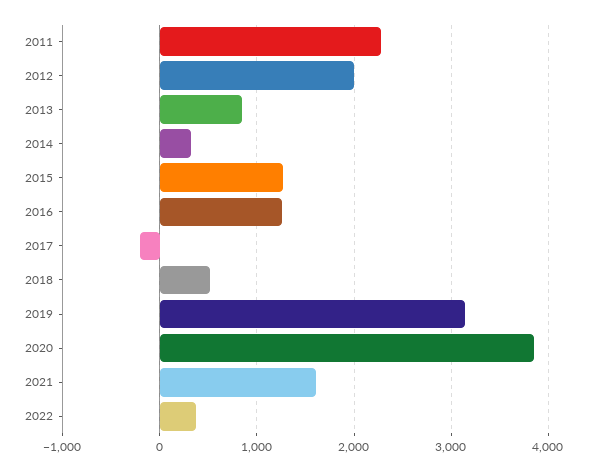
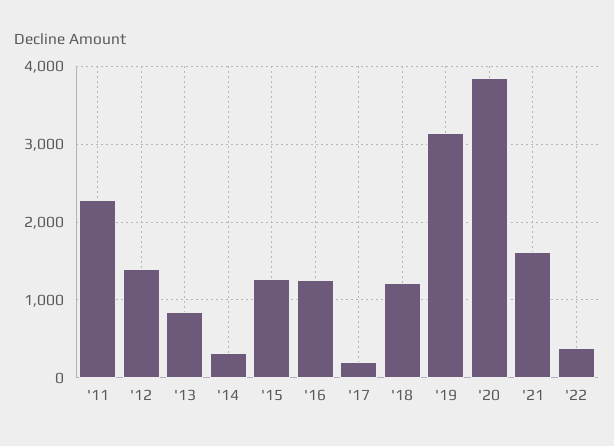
  {
    "2011": 2300,
-   "2012": 2000,
+   "2012": 1400,
    "2013": 800,
    "2014": 300,
    "2015": 1300,
    "2016": 1300,
-   "2017": -200,
+   "2017": 200,
-   "2018": 500,
+   "2018": 1200,
    "2019": 3100,
    "2020": 3900,
    "2021": 1600,
    "2022": 400
  }

